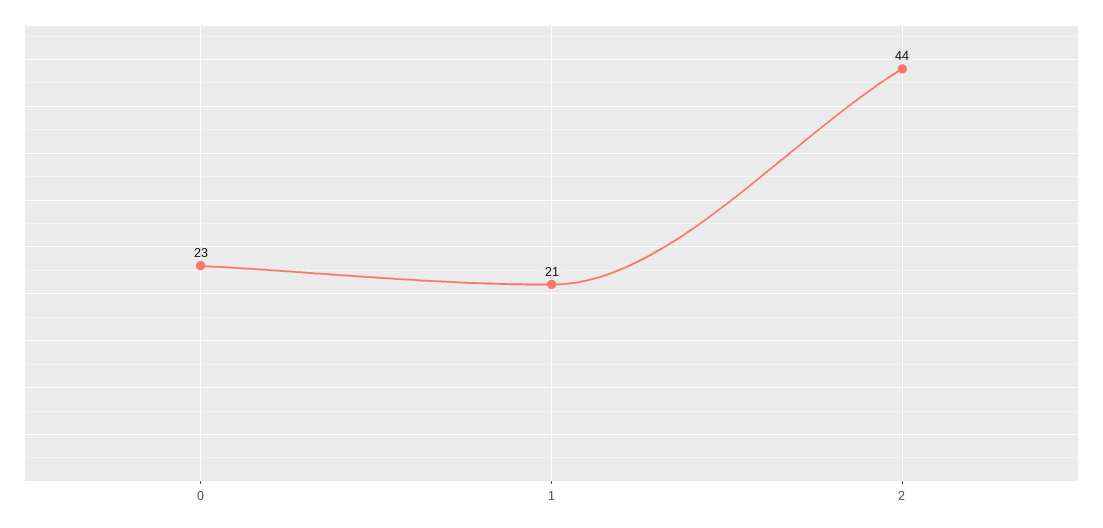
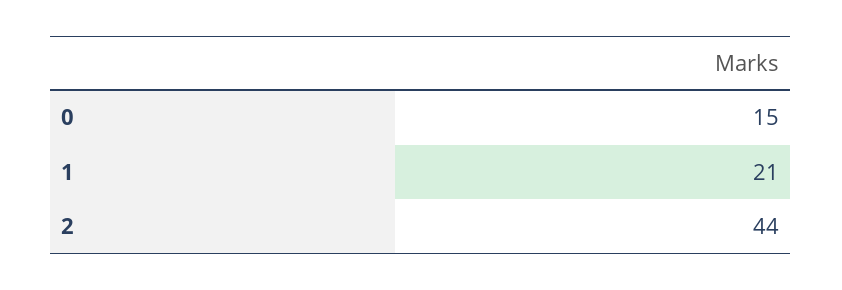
  {
-   "0": 23,
+   "0": 15,
    "1": 21,
    "2": 44
  }

